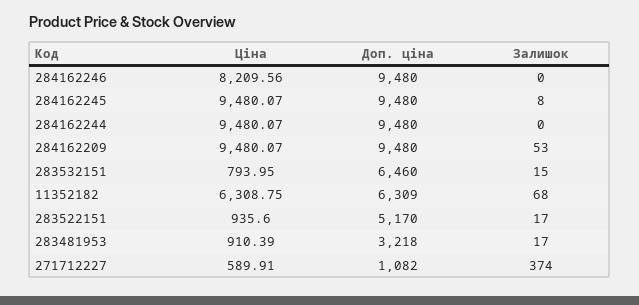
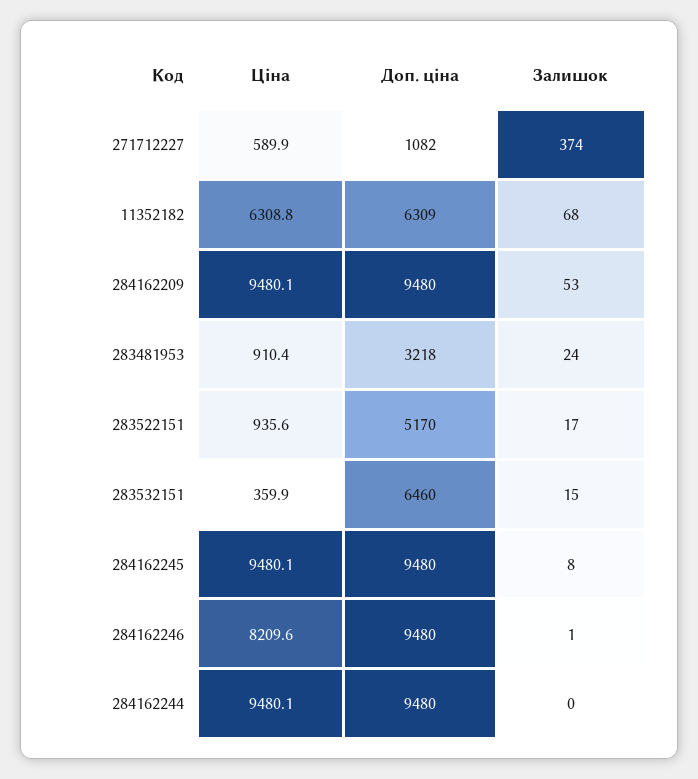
  {
    "Ціна": {
      "284162246": 8209.56,
      "284162245": 9480.07,
      "284162244": 9480.07,
      "284162209": 9480.07,
-     "283532151": 793.95,
+     "283532151": 359.9,
      "11352182": 6308.75,
      "283522151": 935.6,
      "283481953": 910.39,
      "271712227": 589.91
    },
    "Доп. ціна": {
      "284162246": 9480,
      "284162245": 9480,
      "284162244": 9480,
      "284162209": 9480,
      "283532151": 6460,
      "11352182": 6309,
      "283522151": 5170,
      "283481953": 3218,
      "271712227": 1082
    },
    "Залишок": {
-     "284162246": 0,
+     "284162246": 1,
      "284162245": 8,
      "284162244": 0,
      "284162209": 53,
      "283532151": 15,
      "11352182": 68,
      "283522151": 17,
-     "283481953": 17,
+     "283481953": 24,
      "271712227": 374
    }
  }

